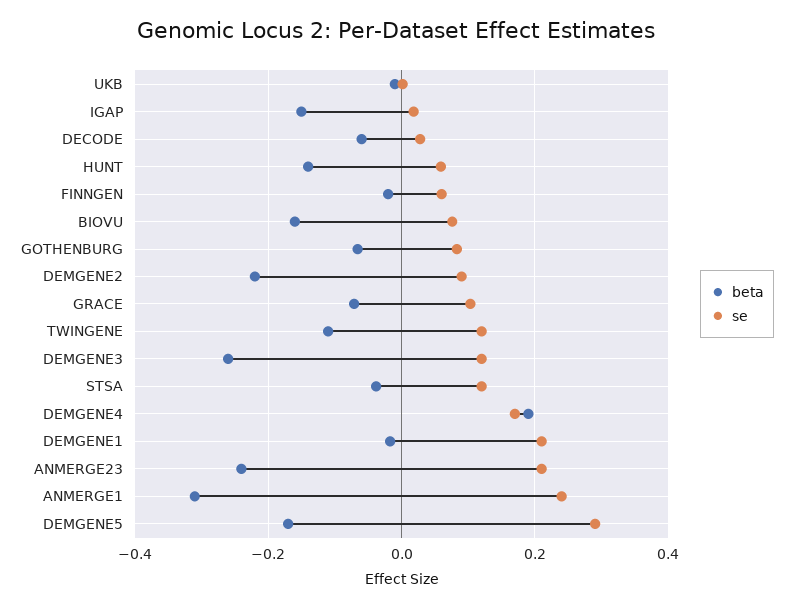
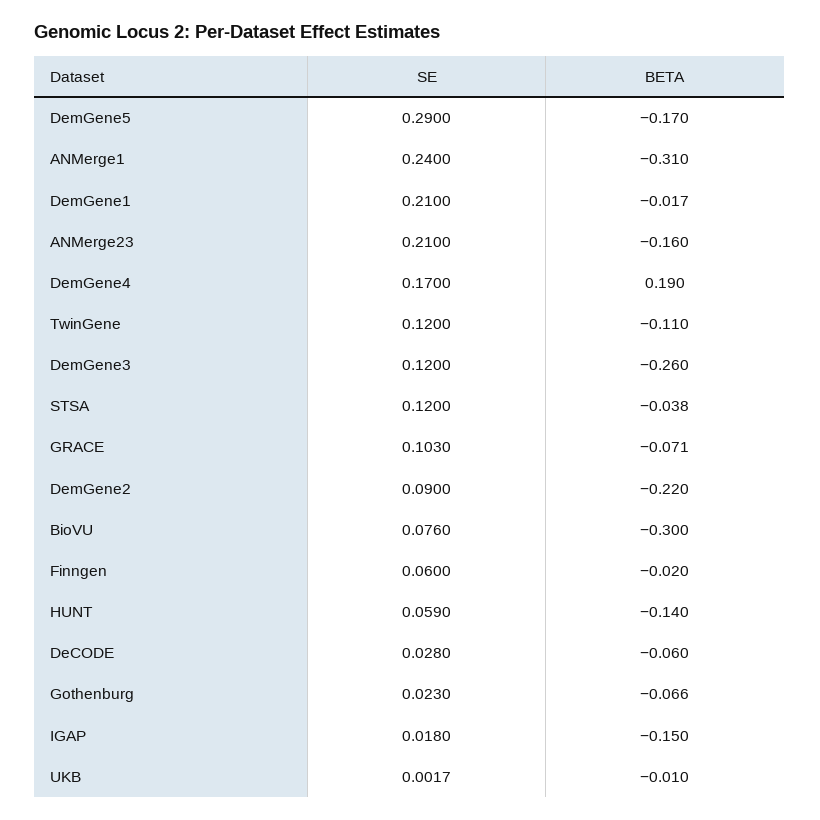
  {
    "beta": {
      "UKB": -0.01,
      "IGAP": -0.15,
      "DECODE": -0.06,
      "HUNT": -0.14,
      "FINNGEN": -0.02,
-     "BIOVU": -0.16,
+     "BIOVU": -0.3,
      "GOTHENBURG": -0.066,
      "DEMGENE2": -0.22,
      "GRACE": -0.071,
      "TWINGENE": -0.11,
      "DEMGENE3": -0.26,
      "STSA": -0.038,
      "DEMGENE4": 0.19,
      "DEMGENE1": -0.017,
-     "ANMERGE23": -0.24,
+     "ANMERGE23": -0.16,
      "ANMERGE1": -0.31,
      "DEMGENE5": -0.17
    },
    "se": {
      "UKB": 0.0017,
      "IGAP": 0.018,
      "DECODE": 0.028,
      "HUNT": 0.059,
      "FINNGEN": 0.06,
      "BIOVU": 0.076,
-     "GOTHENBURG": 0.08,
+     "GOTHENBURG": 0.023,
      "DEMGENE2": 0.09,
      "GRACE": 0.103,
      "TWINGENE": 0.12,
      "DEMGENE3": 0.12,
      "STSA": 0.12,
      "DEMGENE4": 0.17,
      "DEMGENE1": 0.21,
      "ANMERGE23": 0.21,
      "ANMERGE1": 0.24,
      "DEMGENE5": 0.29
    }
  }

